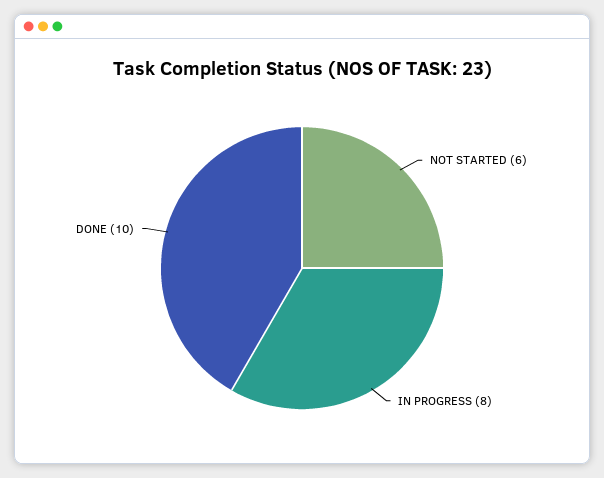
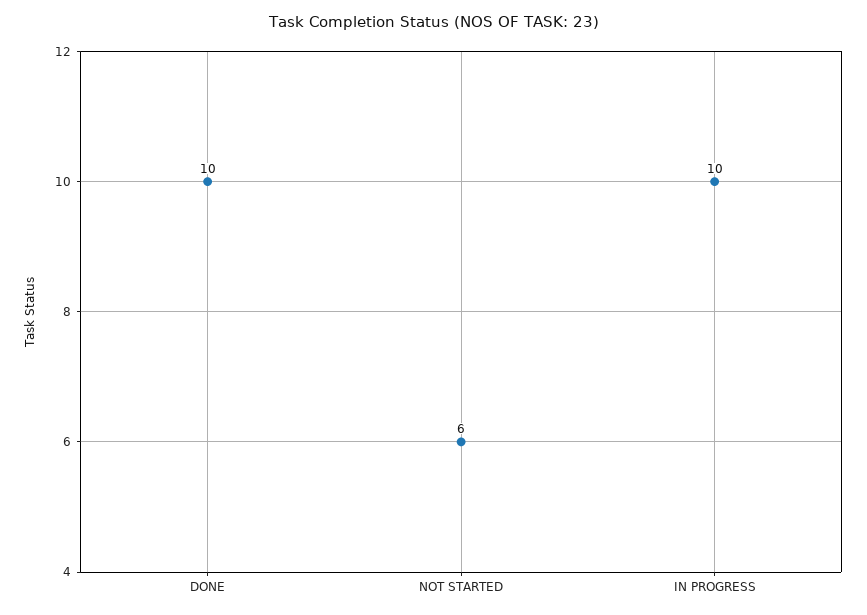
  {
    "NOT STARTED": 6,
-   "IN PROGRESS": 8,
+   "IN PROGRESS": 10,
    "DONE": 10
  }

